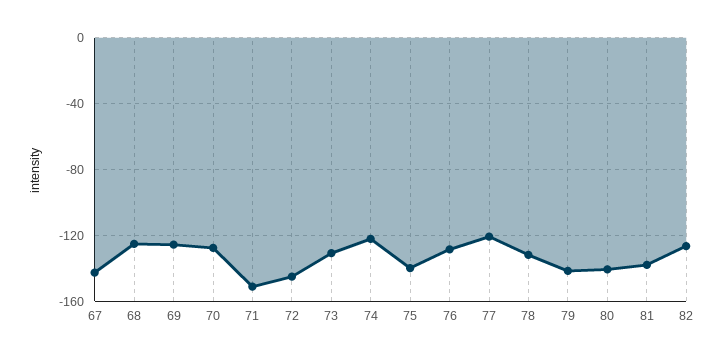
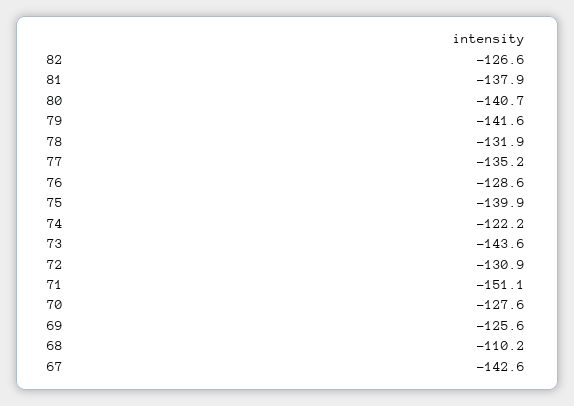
  {
    "67": -142.6,
-   "68": -125,
+   "68": -110.2,
    "69": -125.6,
    "70": -127.6,
    "71": -151.1,
-   "72": -145,
+   "72": -130.9,
-   "73": -130,
+   "73": -143.6,
    "74": -122.2,
    "75": -139.9,
    "76": -128.6,
-   "77": -120,
+   "77": -135.2,
    "78": -131.9,
    "79": -141.6,
    "80": -140.7,
    "81": -137.9,
    "82": -126.6
  }

